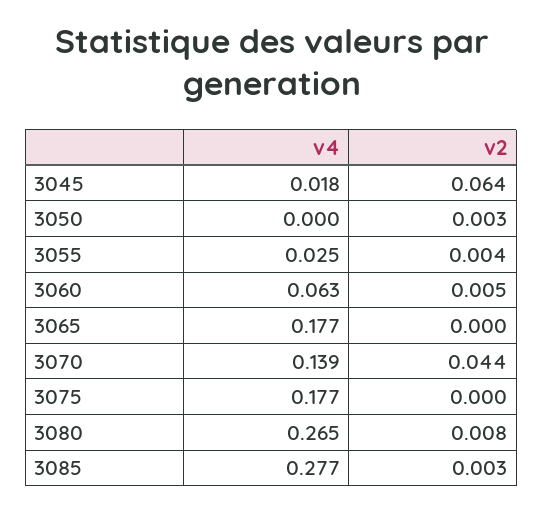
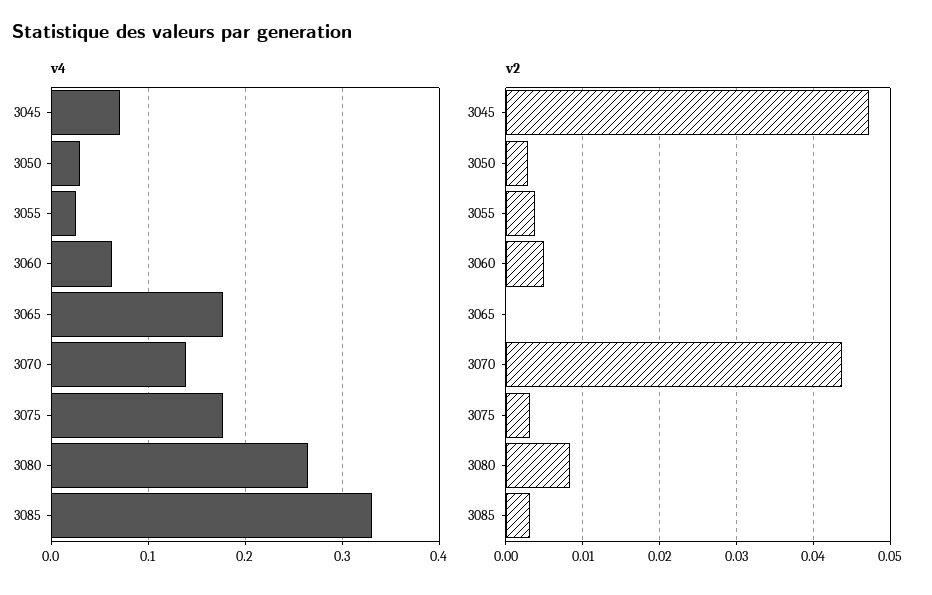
  {
    "v4": {
-     "3045": 0.018,
+     "3045": 0.07,
-     "3050": 0,
+     "3050": 0.03,
      "3055": 0.025,
      "3060": 0.063,
      "3065": 0.177,
      "3070": 0.139,
      "3075": 0.177,
      "3080": 0.265,
-     "3085": 0.277
+     "3085": 0.33
    },
    "v2": {
-     "3045": 0.064,
+     "3045": 0.047,
      "3050": 0.003,
      "3055": 0.004,
      "3060": 0.005,
      "3065": 0,
      "3070": 0.044,
-     "3075": 0,
+     "3075": 0.003,
      "3080": 0.008,
      "3085": 0.003
    }
  }

